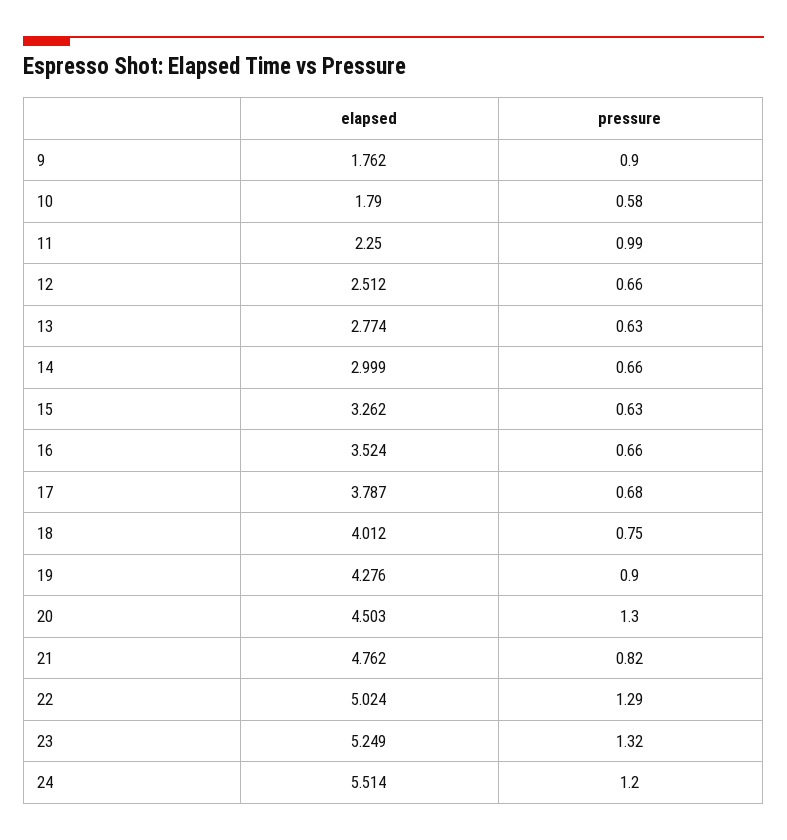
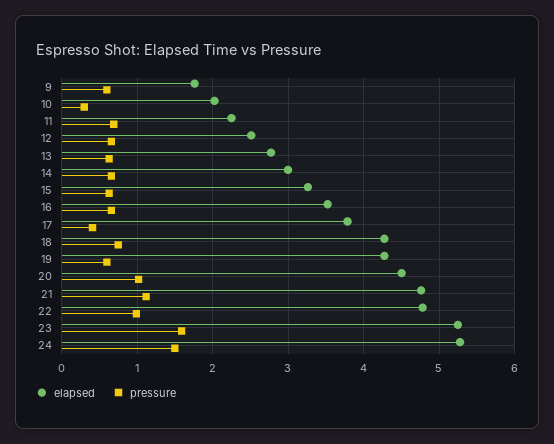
  {
    "elapsed": {
      "9": 1.762,
-     "10": 1.79,
+     "10": 2,
      "11": 2.25,
      "12": 2.512,
      "13": 2.774,
      "14": 2.999,
      "15": 3.262,
      "16": 3.524,
      "17": 3.787,
-     "18": 4.012,
+     "18": 4.3,
      "19": 4.276,
      "20": 4.503,
      "21": 4.762,
-     "22": 5.024,
+     "22": 4.8,
      "23": 5.249,
-     "24": 5.514
+     "24": 5.3
    },
    "pressure": {
-     "9": 0.9,
+     "9": 0.6,
-     "10": 0.58,
+     "10": 0.3,
-     "11": 0.99,
+     "11": 0.7,
      "12": 0.66,
      "13": 0.63,
      "14": 0.66,
      "15": 0.63,
      "16": 0.66,
-     "17": 0.68,
+     "17": 0.4,
      "18": 0.75,
-     "19": 0.9,
+     "19": 0.6,
-     "20": 1.3,
+     "20": 1,
-     "21": 0.82,
+     "21": 1.1,
-     "22": 1.29,
+     "22": 1,
-     "23": 1.32,
+     "23": 1.6,
-     "24": 1.2
+     "24": 1.5
    }
  }

